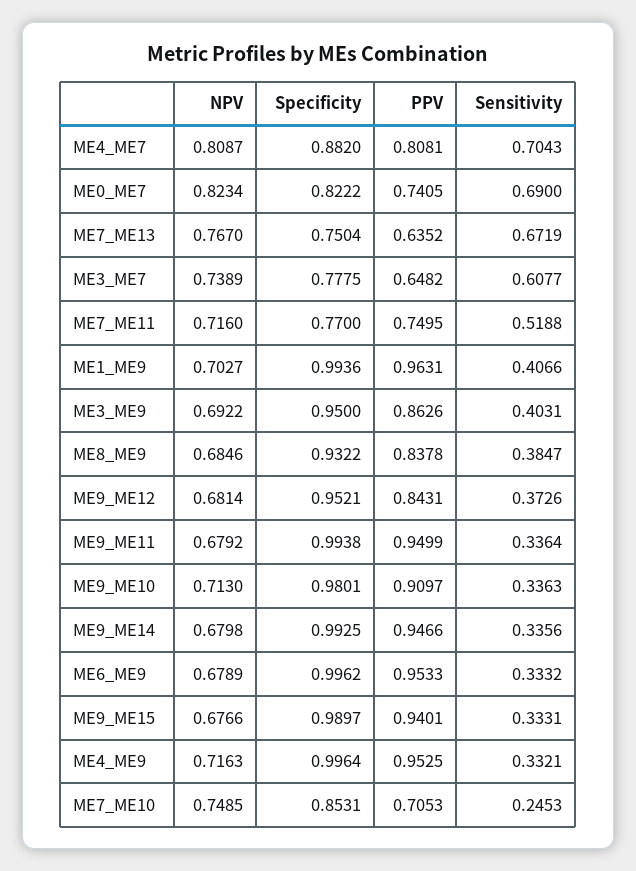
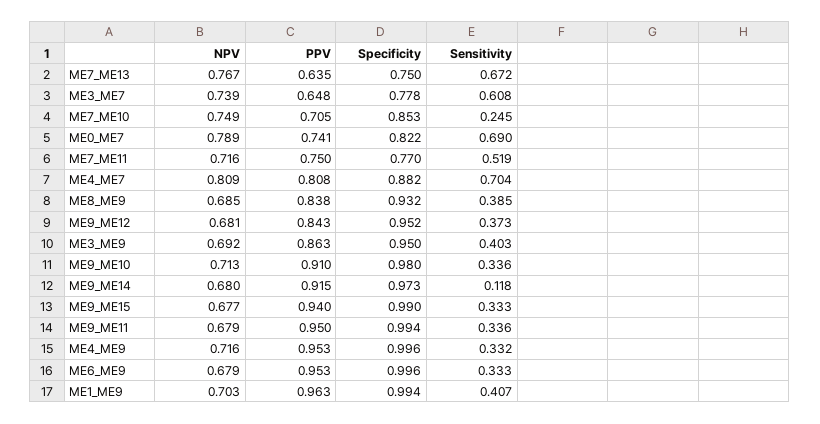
  {
    "NPV": {
      "ME4_ME7": 0.8087,
-     "ME0_ME7": 0.8234,
+     "ME0_ME7": 0.789,
      "ME7_ME13": 0.767,
      "ME3_ME7": 0.7389,
      "ME7_ME11": 0.716,
      "ME1_ME9": 0.7027,
      "ME3_ME9": 0.6922,
      "ME8_ME9": 0.6846,
      "ME9_ME12": 0.6814,
      "ME9_ME11": 0.6792,
      "ME9_ME10": 0.713,
      "ME9_ME14": 0.6798,
      "ME6_ME9": 0.6789,
      "ME9_ME15": 0.6766,
      "ME4_ME9": 0.7163,
      "ME7_ME10": 0.7485
    },
    "Specificity": {
      "ME4_ME7": 0.882,
      "ME0_ME7": 0.8222,
      "ME7_ME13": 0.7504,
      "ME3_ME7": 0.7775,
      "ME7_ME11": 0.77,
      "ME1_ME9": 0.9936,
      "ME3_ME9": 0.95,
      "ME8_ME9": 0.9322,
      "ME9_ME12": 0.9521,
      "ME9_ME11": 0.9938,
      "ME9_ME10": 0.9801,
-     "ME9_ME14": 0.9925,
+     "ME9_ME14": 0.973,
      "ME6_ME9": 0.9962,
      "ME9_ME15": 0.9897,
      "ME4_ME9": 0.9964,
      "ME7_ME10": 0.8531
    },
    "PPV": {
      "ME4_ME7": 0.8081,
      "ME0_ME7": 0.7405,
      "ME7_ME13": 0.6352,
      "ME3_ME7": 0.6482,
      "ME7_ME11": 0.7495,
      "ME1_ME9": 0.9631,
      "ME3_ME9": 0.8626,
      "ME8_ME9": 0.8378,
      "ME9_ME12": 0.8431,
      "ME9_ME11": 0.9499,
      "ME9_ME10": 0.9097,
-     "ME9_ME14": 0.9466,
+     "ME9_ME14": 0.915,
      "ME6_ME9": 0.9533,
      "ME9_ME15": 0.9401,
      "ME4_ME9": 0.9525,
      "ME7_ME10": 0.7053
    },
    "Sensitivity": {
      "ME4_ME7": 0.7043,
      "ME0_ME7": 0.69,
      "ME7_ME13": 0.6719,
      "ME3_ME7": 0.6077,
      "ME7_ME11": 0.5188,
      "ME1_ME9": 0.4066,
      "ME3_ME9": 0.4031,
      "ME8_ME9": 0.3847,
      "ME9_ME12": 0.3726,
      "ME9_ME11": 0.3364,
      "ME9_ME10": 0.3363,
-     "ME9_ME14": 0.3356,
+     "ME9_ME14": 0.118,
      "ME6_ME9": 0.3332,
      "ME9_ME15": 0.3331,
      "ME4_ME9": 0.3321,
      "ME7_ME10": 0.2453
    }
  }

